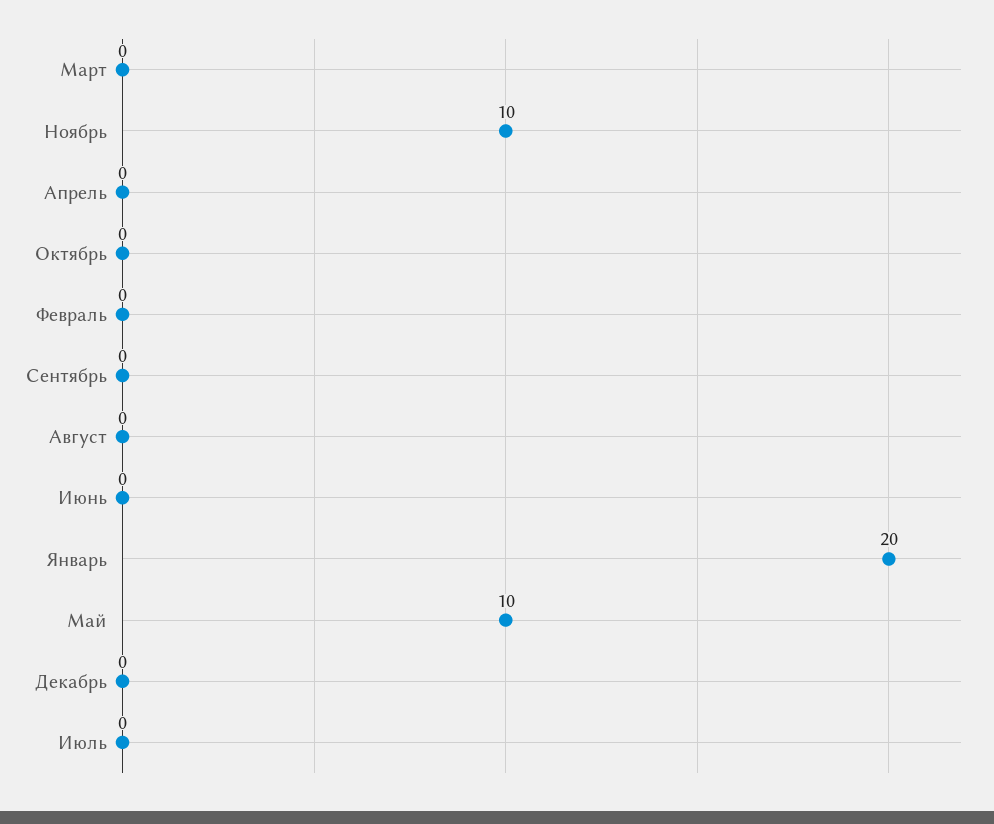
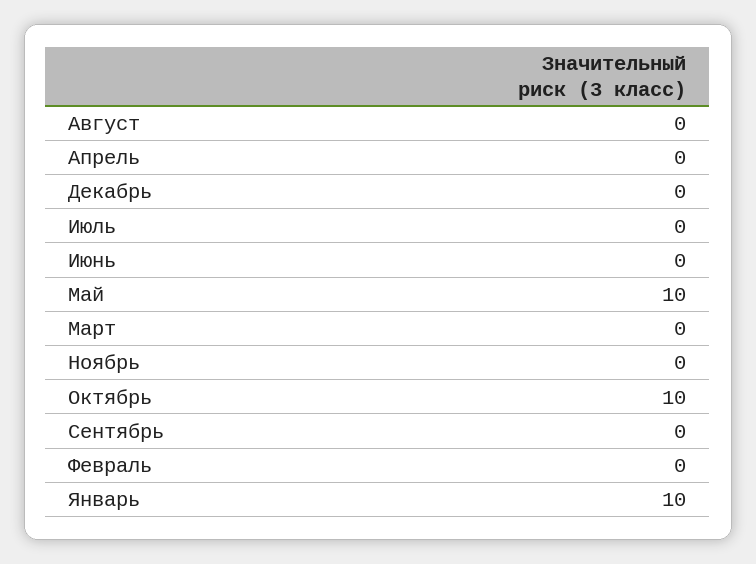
  {
    "Март": 0,
-   "Ноябрь": 10,
+   "Ноябрь": 0,
    "Апрель": 0,
-   "Октябрь": 0,
+   "Октябрь": 10,
    "Февраль": 0,
    "Сентябрь": 0,
    "Август": 0,
    "Июнь": 0,
-   "Январь": 20,
+   "Январь": 10,
    "Май": 10,
    "Декабрь": 0,
    "Июль": 0
  }

